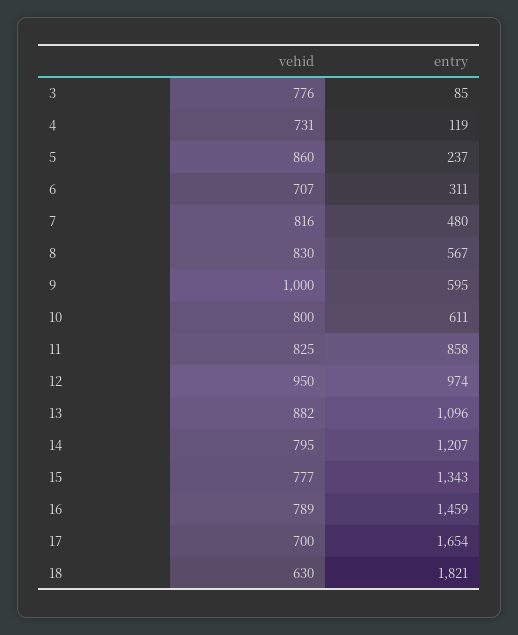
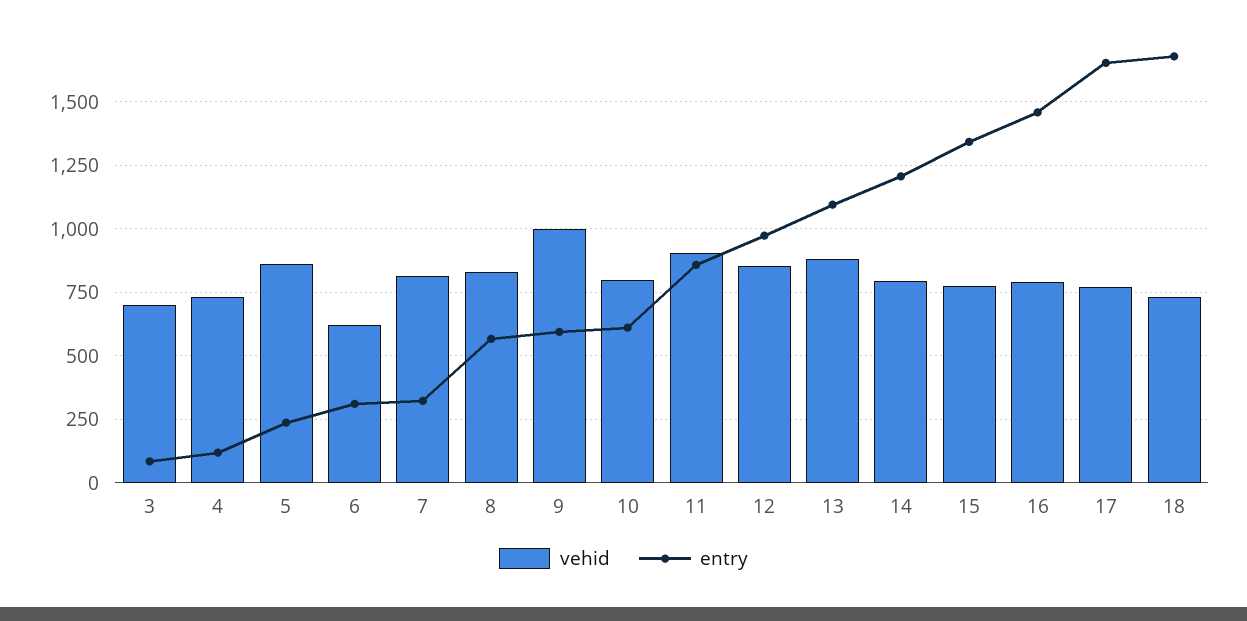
  {
    "vehid": {
-     "3": 776,
+     "3": 700,
      "4": 731,
      "5": 860,
-     "6": 707,
+     "6": 625,
      "7": 816,
      "8": 830,
      "9": 1000,
      "10": 800,
-     "11": 825,
+     "11": 900,
-     "12": 950,
+     "12": 850,
      "13": 882,
      "14": 795,
      "15": 777,
      "16": 789,
-     "17": 700,
+     "17": 775,
-     "18": 630
+     "18": 725
    },
    "entry": {
      "3": 85,
      "4": 119,
      "5": 237,
      "6": 311,
-     "7": 480,
+     "7": 325,
      "8": 567,
      "9": 595,
      "10": 611,
      "11": 858,
      "12": 974,
      "13": 1096,
      "14": 1207,
      "15": 1343,
      "16": 1459,
      "17": 1654,
-     "18": 1821
+     "18": 1675
    }
  }

